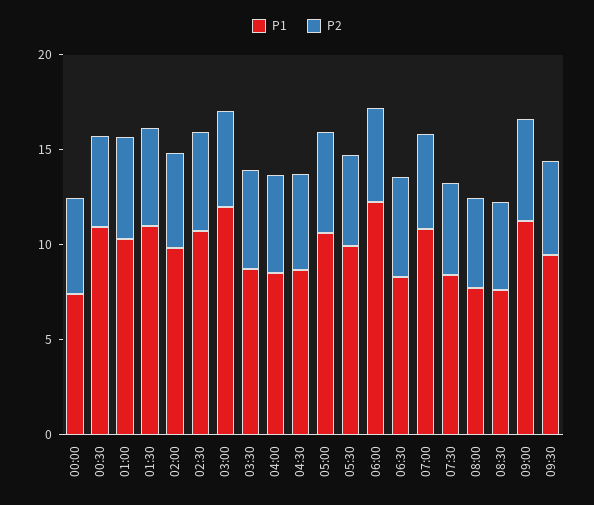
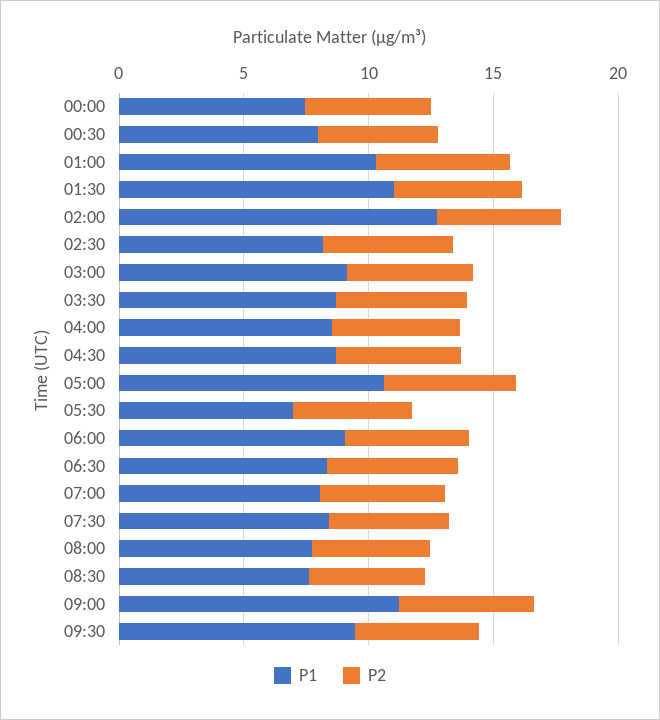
  {
    "P1": {
      "00:00": 7,
-     "00:30": 11,
+     "00:30": 8,
      "01:00": 10,
      "01:30": 11,
-     "02:00": 10,
+     "02:00": 13,
-     "02:30": 11,
+     "02:30": 8,
-     "03:00": 12,
+     "03:00": 9,
      "03:30": 9,
      "04:00": 9,
      "04:30": 9,
      "05:00": 11,
-     "05:30": 10,
+     "05:30": 7,
-     "06:00": 12,
+     "06:00": 9,
      "06:30": 8,
-     "07:00": 11,
+     "07:00": 8,
      "07:30": 8,
      "08:00": 8,
      "08:30": 8,
      "09:00": 11,
      "09:30": 9
    },
    "P2": {
      "00:00": 5,
      "00:30": 5,
      "01:00": 5,
      "01:30": 5,
      "02:00": 5,
      "02:30": 5,
      "03:00": 5,
      "03:30": 5,
      "04:00": 5,
      "04:30": 5,
      "05:00": 5,
      "05:30": 5,
      "06:00": 5,
      "06:30": 5,
      "07:00": 5,
      "07:30": 5,
      "08:00": 5,
      "08:30": 5,
      "09:00": 5,
      "09:30": 5
    }
  }

